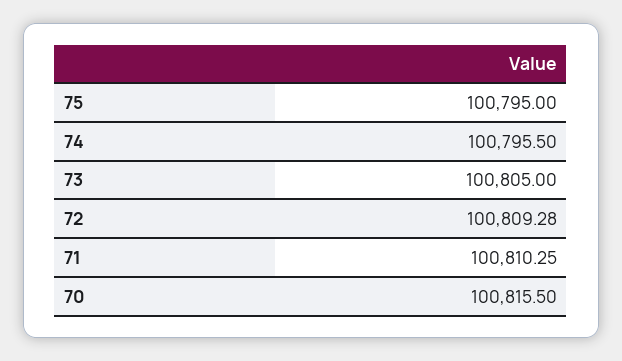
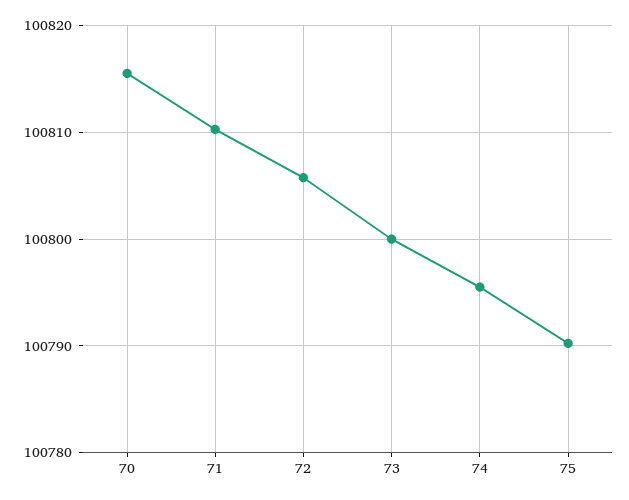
  {
-   "75": 100795,
+   "75": 100790,
    "74": 100795.5,
-   "73": 100805,
+   "73": 100800,
-   "72": 100809.28,
+   "72": 100806,
    "71": 100810.25,
    "70": 100815.5
  }

